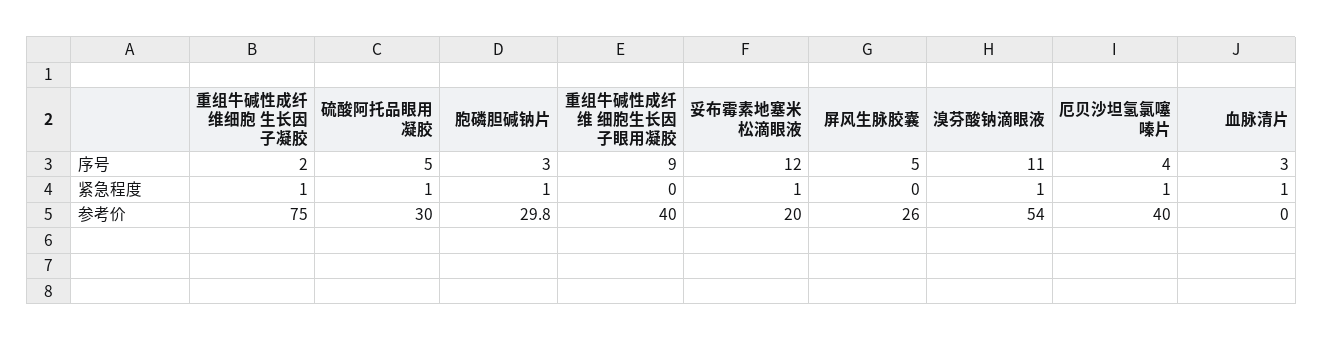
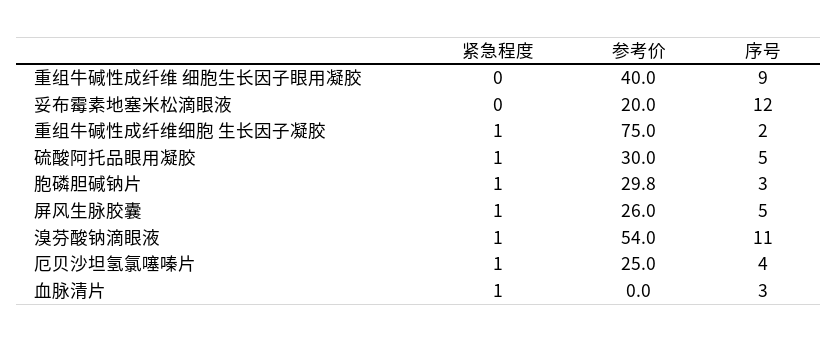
  {
    "重组牛碱性成纤维细胞 生长因子凝胶": {
      "序号": 2,
      "紧急程度": 1,
      "参考价": 75
    },
    "硫酸阿托品眼用凝胶": {
      "序号": 5,
      "紧急程度": 1,
      "参考价": 30
    },
    "胞磷胆碱钠片": {
      "序号": 3,
      "紧急程度": 1,
      "参考价": 29.8
    },
    "重组牛碱性成纤维 细胞生长因子眼用凝胶": {
      "序号": 9,
      "紧急程度": 0,
      "参考价": 40
    },
    "妥布霉素地塞米松滴眼液": {
      "序号": 12,
-     "紧急程度": 1,
+     "紧急程度": 0,
      "参考价": 20
    },
    "屏风生脉胶囊": {
      "序号": 5,
-     "紧急程度": 0,
+     "紧急程度": 1,
      "参考价": 26
    },
    "溴芬酸钠滴眼液": {
      "序号": 11,
      "紧急程度": 1,
      "参考价": 54
    },
    "厄贝沙坦氢氯噻嗪片": {
      "序号": 4,
      "紧急程度": 1,
-     "参考价": 40
+     "参考价": 25
    },
    "血脉清片": {
      "序号": 3,
      "紧急程度": 1,
      "参考价": 0
    }
  }

